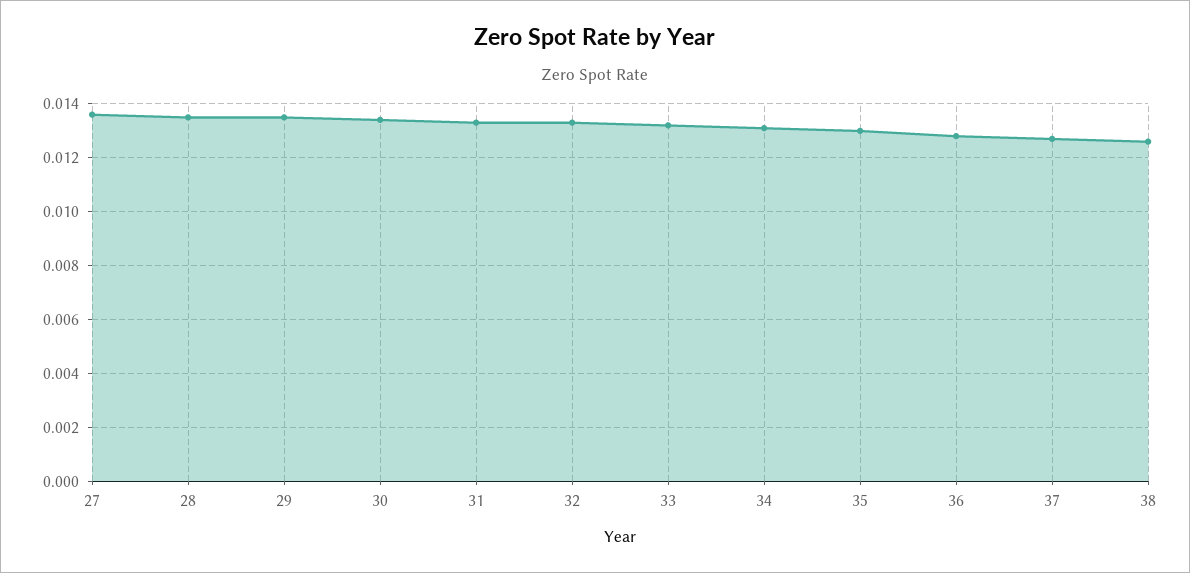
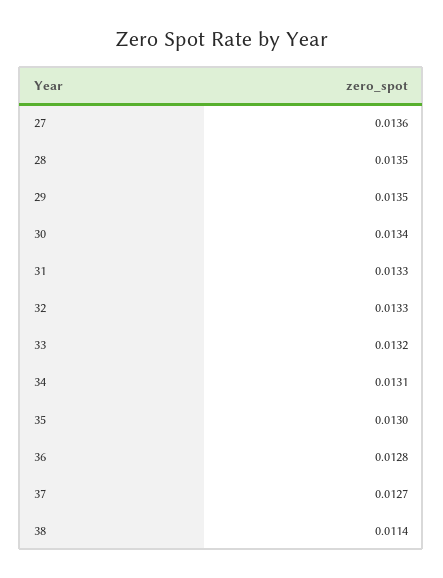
  {
    "27": 0.0136,
    "28": 0.0135,
    "29": 0.0135,
    "30": 0.0134,
    "31": 0.0133,
    "32": 0.0133,
    "33": 0.0132,
    "34": 0.0131,
    "35": 0.013,
    "36": 0.0128,
    "37": 0.0127,
-   "38": 0.0125
+   "38": 0.0114
  }

